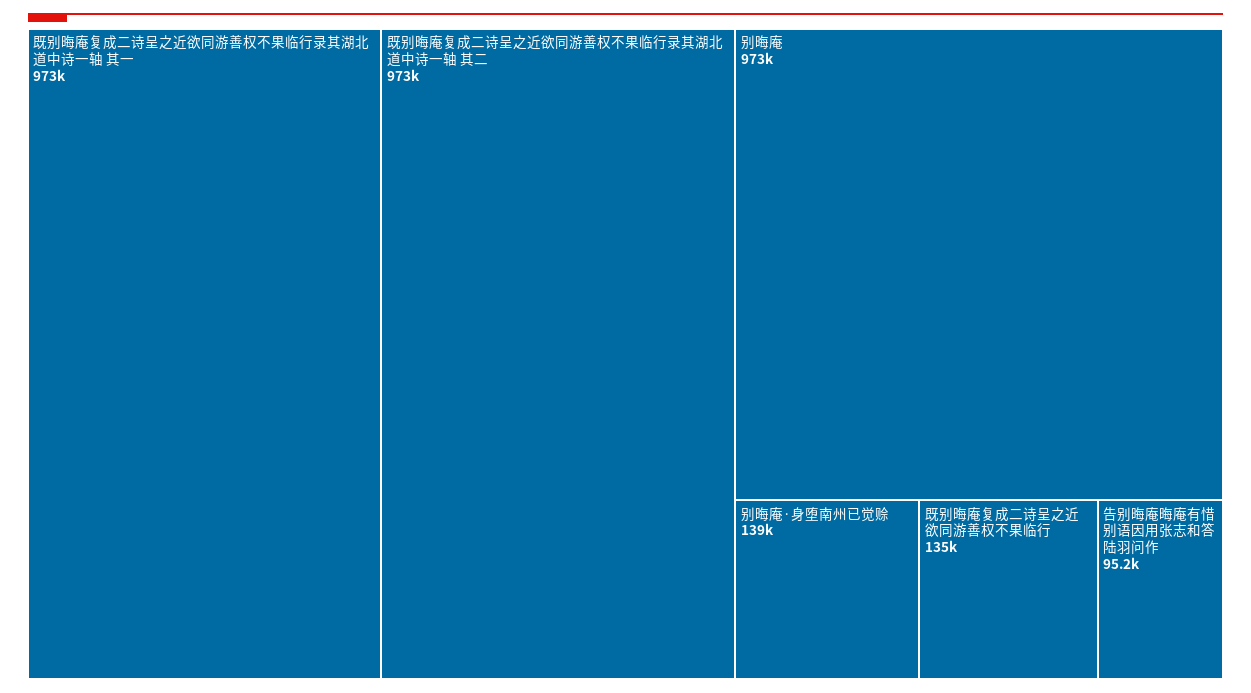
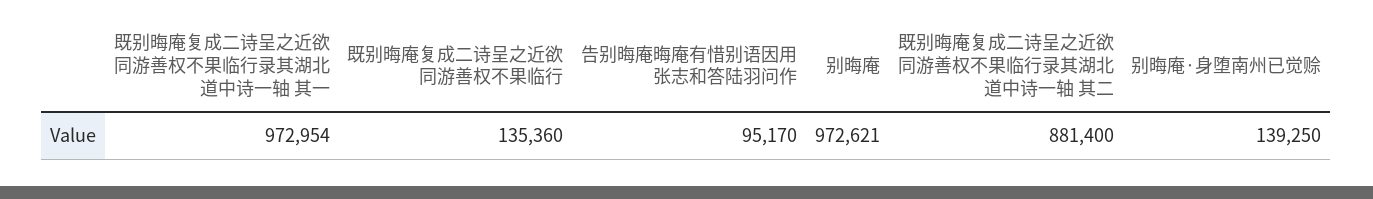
  {
    "既别晦庵复成二诗呈之近欲同游善权不果临行录其湖北道中诗一轴 其一": 972954,
-   "既别晦庵复成二诗呈之近欲同游善权不果临行录其湖北道中诗一轴 其二": 973000,
+   "既别晦庵复成二诗呈之近欲同游善权不果临行录其湖北道中诗一轴 其二": 881400,
    "别晦庵": 972621,
    "别晦庵·身堕南州已觉赊": 139250,
    "既别晦庵复成二诗呈之近欲同游善权不果临行": 135360,
    "告别晦庵晦庵有惜别语因用张志和答陆羽问作": 95170
  }

